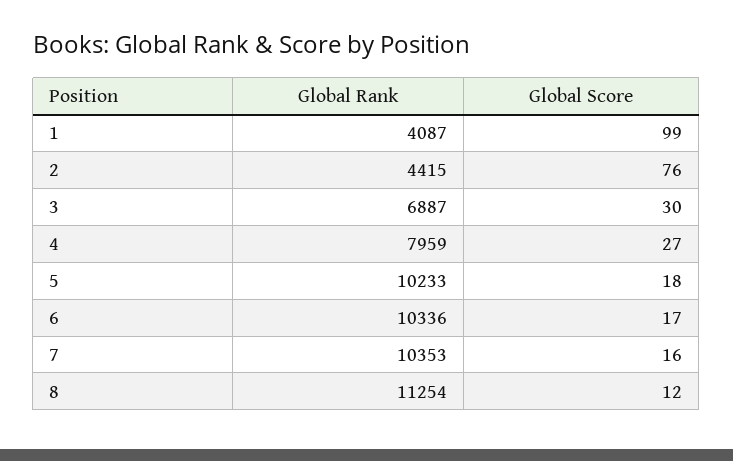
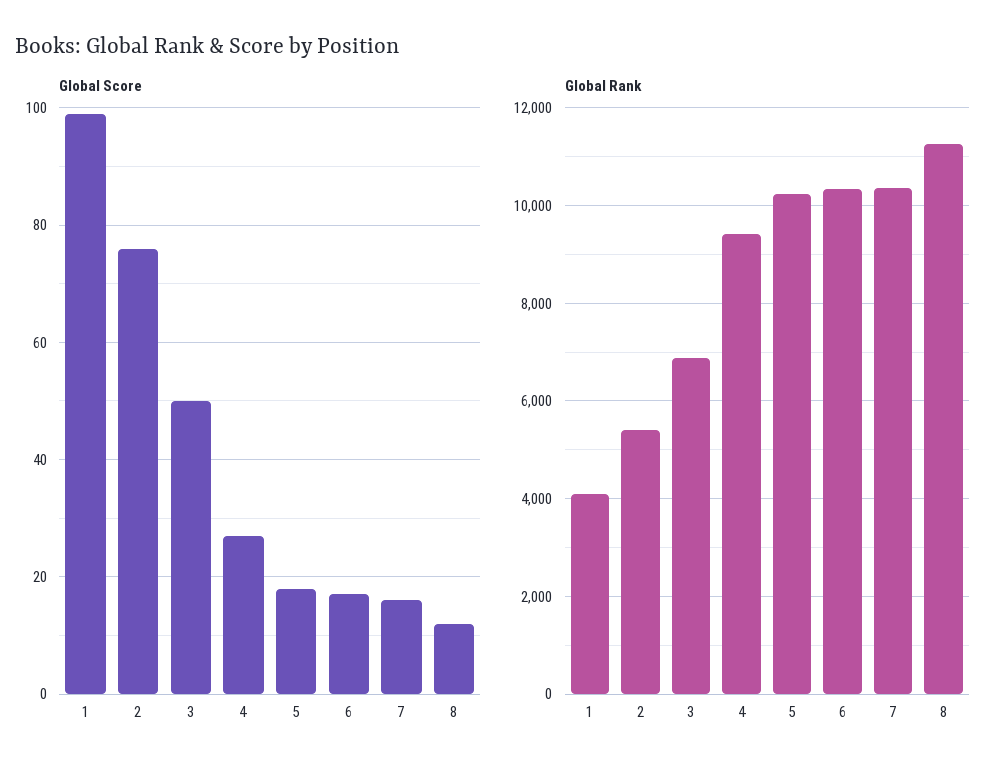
  {
    "Global Rank": {
      "1": 4087,
-     "2": 4415,
+     "2": 5400,
      "3": 6887,
-     "4": 7959,
+     "4": 9400,
      "5": 10233,
      "6": 10336,
      "7": 10353,
      "8": 11254
    },
    "Global Score": {
      "1": 99,
      "2": 76,
-     "3": 30,
+     "3": 50,
      "4": 27,
      "5": 18,
      "6": 17,
      "7": 16,
      "8": 12
    }
  }

